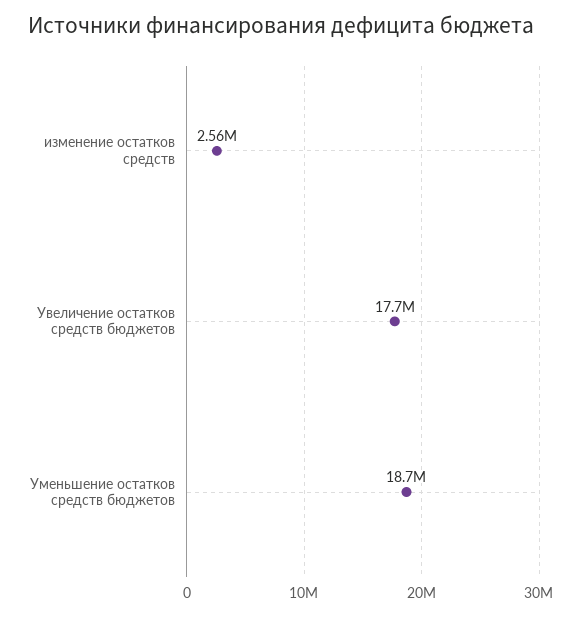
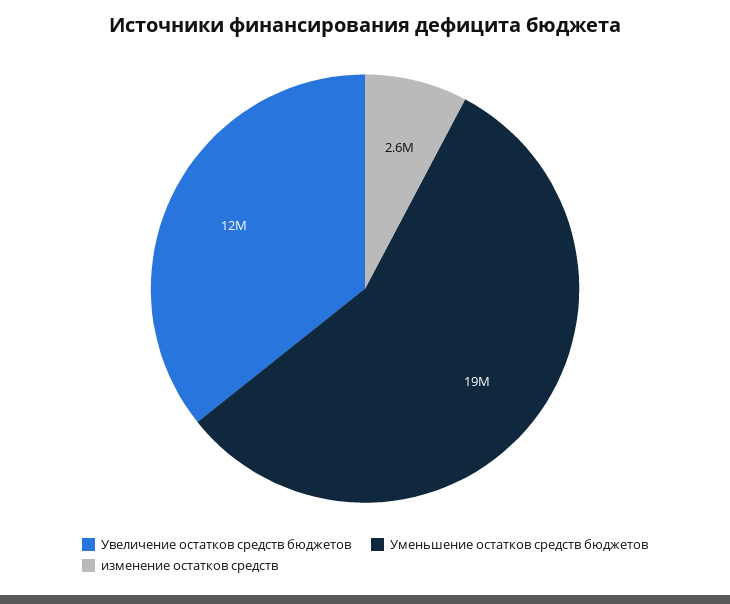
  {
    "изменение остатков средств": 2560000,
-   "Увеличение остатков средств бюджетов": 17700000,
+   "Увеличение остатков средств бюджетов": 12000000,
    "Уменьшение остатков средств бюджетов": 18700000
  }

